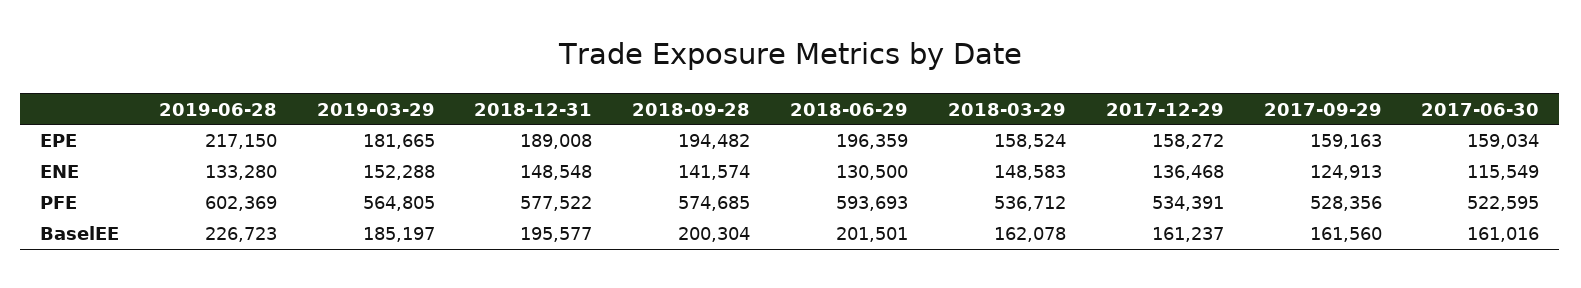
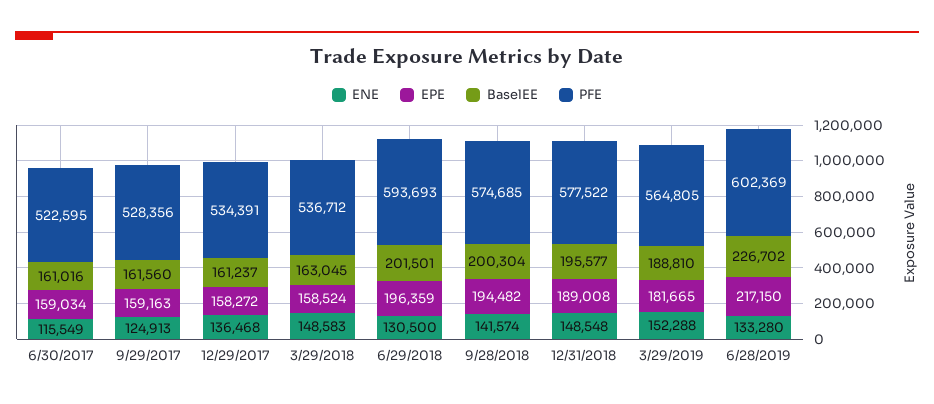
  {
    "EPE": {
      "2019-06-28": 217150,
      "2019-03-29": 181665,
      "2018-12-31": 189008,
      "2018-09-28": 194482,
      "2018-06-29": 196359,
      "2018-03-29": 158524,
      "2017-12-29": 158272,
      "2017-09-29": 159163,
      "2017-06-30": 159034
    },
    "ENE": {
      "2019-06-28": 133280,
      "2019-03-29": 152288,
      "2018-12-31": 148548,
      "2018-09-28": 141574,
      "2018-06-29": 130500,
      "2018-03-29": 148583,
      "2017-12-29": 136468,
      "2017-09-29": 124913,
      "2017-06-30": 115549
    },
    "PFE": {
      "2019-06-28": 602369,
      "2019-03-29": 564805,
      "2018-12-31": 577522,
      "2018-09-28": 574685,
      "2018-06-29": 593693,
      "2018-03-29": 536712,
      "2017-12-29": 534391,
      "2017-09-29": 528356,
      "2017-06-30": 522595
    },
    "BaselEE": {
-     "2019-06-28": 226723,
+     "2019-06-28": 226702,
-     "2019-03-29": 185197,
+     "2019-03-29": 188810,
      "2018-12-31": 195577,
      "2018-09-28": 200304,
      "2018-06-29": 201501,
-     "2018-03-29": 162078,
+     "2018-03-29": 163045,
      "2017-12-29": 161237,
      "2017-09-29": 161560,
      "2017-06-30": 161016
    }
  }

